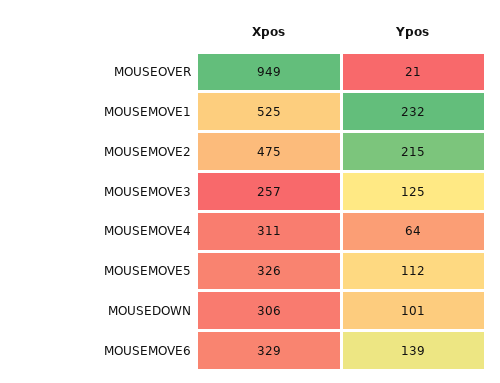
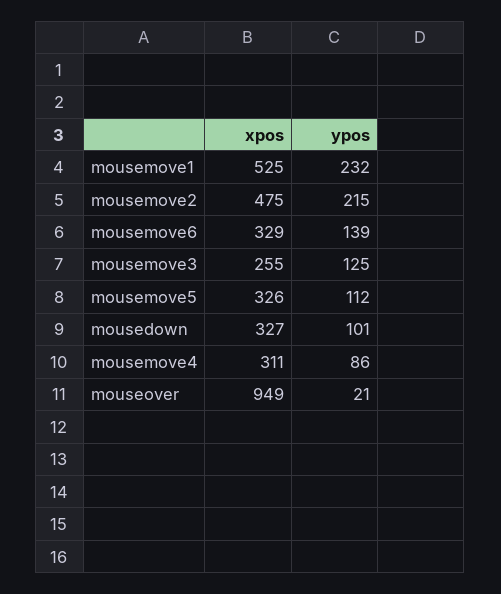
  {
    "Xpos": {
      "MOUSEOVER": 949,
      "MOUSEMOVE1": 525,
      "MOUSEMOVE2": 475,
-     "MOUSEMOVE3": 257,
+     "MOUSEMOVE3": 255,
      "MOUSEMOVE4": 311,
      "MOUSEMOVE5": 326,
-     "MOUSEDOWN": 306,
+     "MOUSEDOWN": 327,
      "MOUSEMOVE6": 329
    },
    "Ypos": {
      "MOUSEOVER": 21,
      "MOUSEMOVE1": 232,
      "MOUSEMOVE2": 215,
      "MOUSEMOVE3": 125,
-     "MOUSEMOVE4": 64,
+     "MOUSEMOVE4": 86,
      "MOUSEMOVE5": 112,
      "MOUSEDOWN": 101,
      "MOUSEMOVE6": 139
    }
  }

